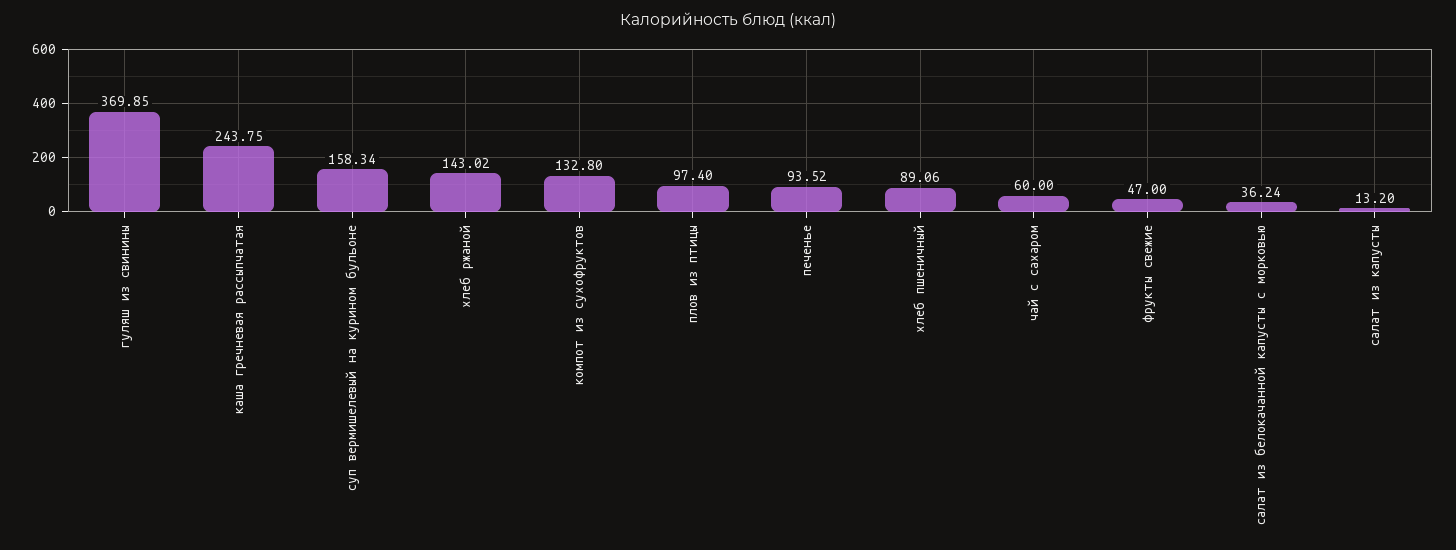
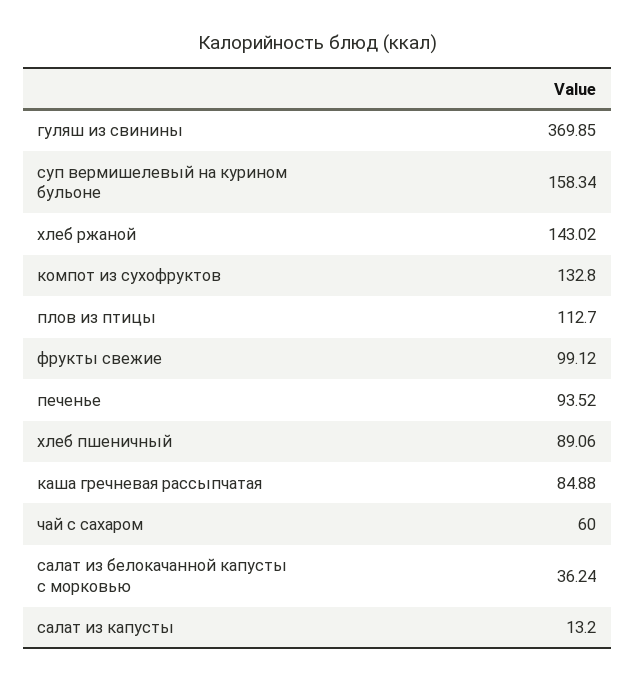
  {
    "гуляш из свинины": 369.85,
-   "каша гречневая рассыпчатая": 243.75,
+   "каша гречневая рассыпчатая": 84.88,
    "суп вермишелевый на курином бульоне": 158.34,
    "хлеб ржаной": 143.02,
    "компот из сухофруктов": 132.8,
-   "плов из птицы": 97.4,
+   "плов из птицы": 112.7,
    "печенье": 93.52,
    "хлеб пшеничный": 89.06,
    "чай с сахаром": 60,
-   "фрукты свежие": 47,
+   "фрукты свежие": 99.12,
    "салат из белокачанной капусты с морковью": 36.24,
    "салат из капусты": 13.2
  }

